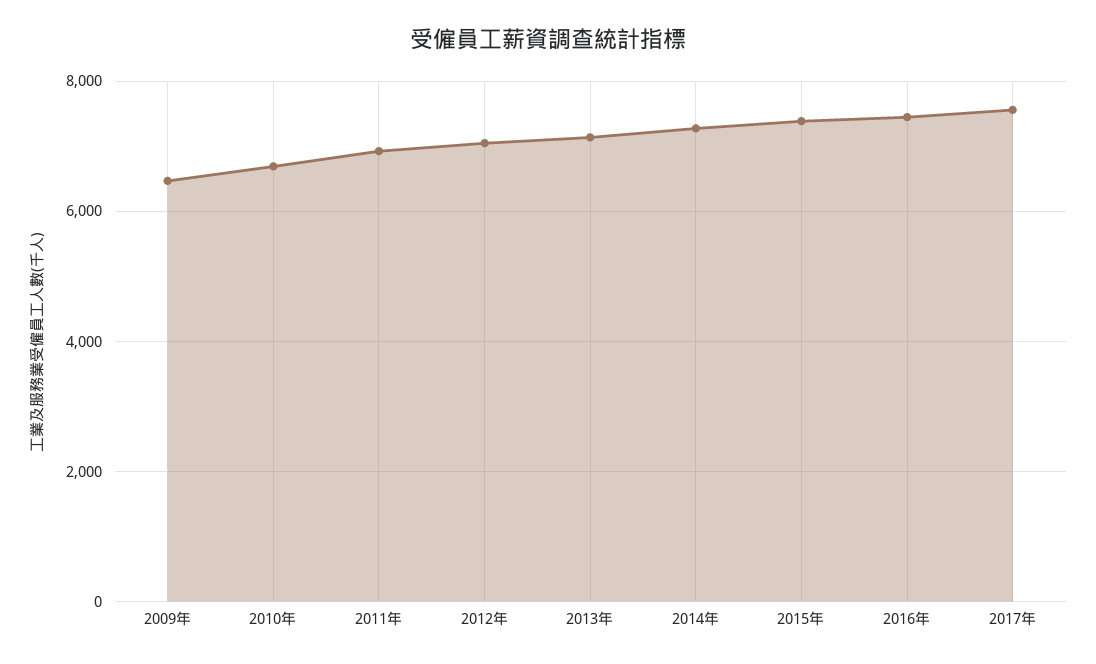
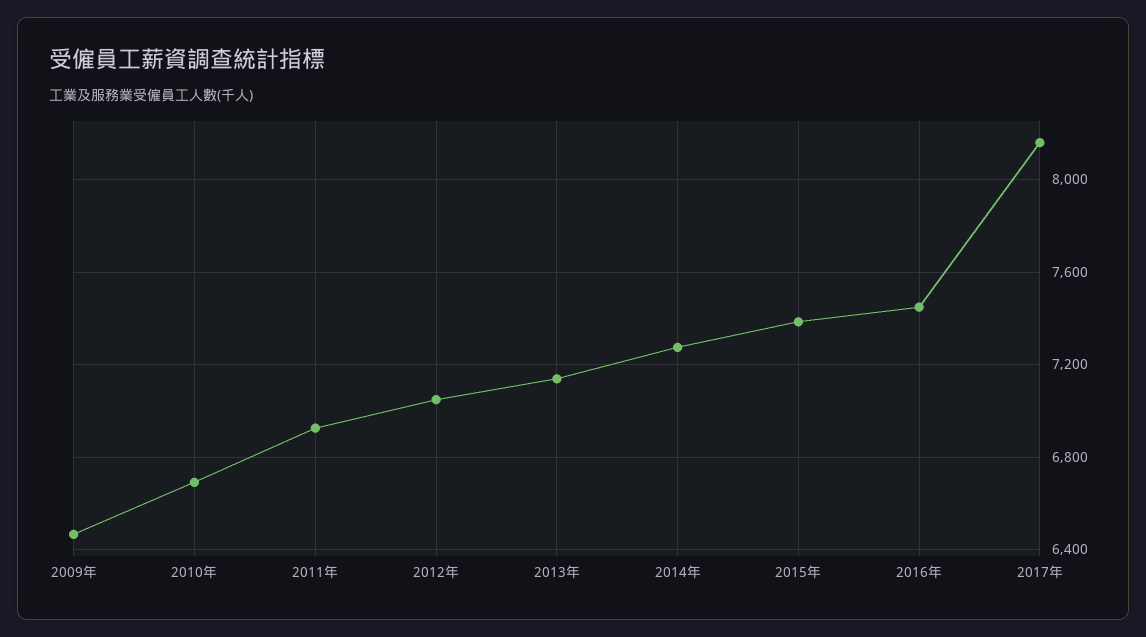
  {
    "2009年": 6450,
    "2010年": 6700,
    "2011年": 6950,
    "2012年": 7050,
    "2013年": 7150,
    "2014年": 7300,
    "2015年": 7400,
    "2016年": 7450,
-   "2017年": 7600
+   "2017年": 8150
  }

